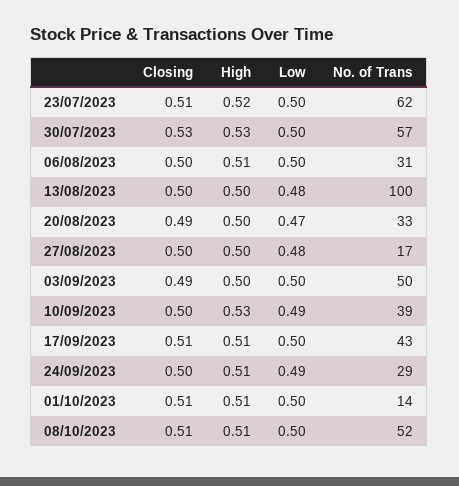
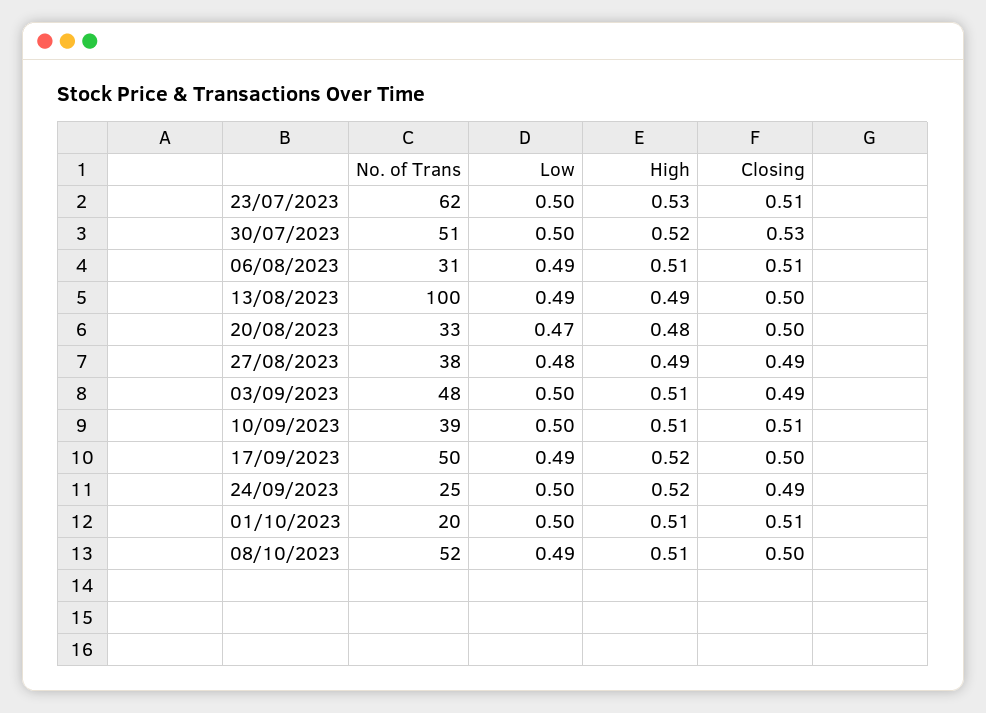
  {
    "Closing": {
      "23/07/2023": 0.51,
      "30/07/2023": 0.53,
-     "06/08/2023": 0.5,
+     "06/08/2023": 0.51,
      "13/08/2023": 0.5,
-     "20/08/2023": 0.49,
+     "20/08/2023": 0.5,
-     "27/08/2023": 0.5,
+     "27/08/2023": 0.49,
      "03/09/2023": 0.49,
-     "10/09/2023": 0.5,
+     "10/09/2023": 0.51,
-     "17/09/2023": 0.51,
+     "17/09/2023": 0.5,
-     "24/09/2023": 0.5,
+     "24/09/2023": 0.49,
      "01/10/2023": 0.51,
-     "08/10/2023": 0.51
+     "08/10/2023": 0.5
    },
    "High": {
-     "23/07/2023": 0.52,
+     "23/07/2023": 0.53,
-     "30/07/2023": 0.53,
+     "30/07/2023": 0.52,
      "06/08/2023": 0.51,
-     "13/08/2023": 0.5,
+     "13/08/2023": 0.49,
-     "20/08/2023": 0.5,
+     "20/08/2023": 0.48,
-     "27/08/2023": 0.5,
+     "27/08/2023": 0.49,
-     "03/09/2023": 0.5,
+     "03/09/2023": 0.51,
-     "10/09/2023": 0.53,
+     "10/09/2023": 0.51,
-     "17/09/2023": 0.51,
+     "17/09/2023": 0.52,
-     "24/09/2023": 0.51,
+     "24/09/2023": 0.52,
      "01/10/2023": 0.51,
      "08/10/2023": 0.51
    },
    "Low": {
      "23/07/2023": 0.5,
      "30/07/2023": 0.5,
-     "06/08/2023": 0.5,
+     "06/08/2023": 0.49,
-     "13/08/2023": 0.48,
+     "13/08/2023": 0.49,
      "20/08/2023": 0.47,
      "27/08/2023": 0.48,
      "03/09/2023": 0.5,
-     "10/09/2023": 0.49,
+     "10/09/2023": 0.5,
-     "17/09/2023": 0.5,
+     "17/09/2023": 0.49,
-     "24/09/2023": 0.49,
+     "24/09/2023": 0.5,
      "01/10/2023": 0.5,
-     "08/10/2023": 0.5
+     "08/10/2023": 0.49
    },
    "No. of Trans": {
      "23/07/2023": 62,
-     "30/07/2023": 57,
+     "30/07/2023": 51,
      "06/08/2023": 31,
      "13/08/2023": 100,
      "20/08/2023": 33,
-     "27/08/2023": 17,
+     "27/08/2023": 38,
-     "03/09/2023": 50,
+     "03/09/2023": 48,
      "10/09/2023": 39,
-     "17/09/2023": 43,
+     "17/09/2023": 50,
-     "24/09/2023": 29,
+     "24/09/2023": 25,
-     "01/10/2023": 14,
+     "01/10/2023": 20,
      "08/10/2023": 52
    }
  }

